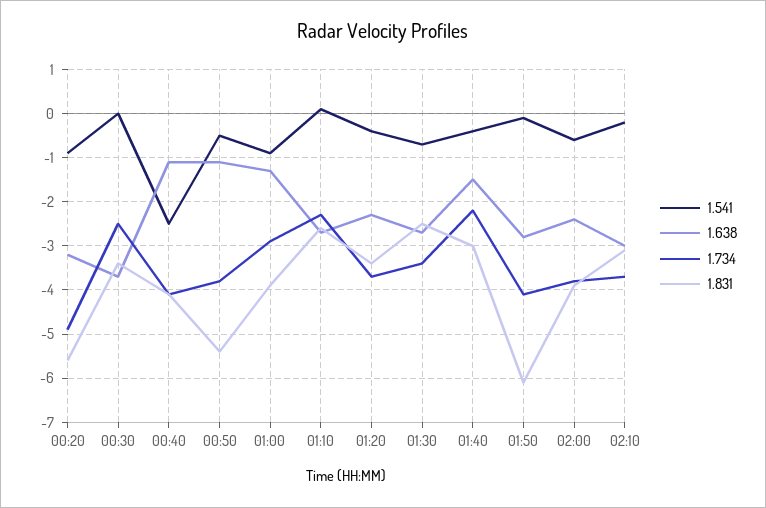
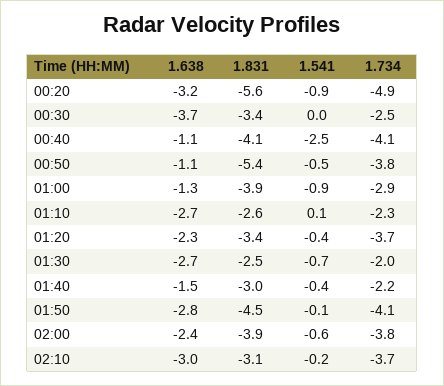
  {
    "1.541": {
      "00:20": -0.9,
      "00:30": 0,
      "00:40": -2.5,
      "00:50": -0.5,
      "01:00": -0.9,
      "01:10": 0.1,
      "01:20": -0.4,
      "01:30": -0.7,
      "01:40": -0.4,
      "01:50": -0.1,
      "02:00": -0.6,
      "02:10": -0.2
    },
    "1.638": {
      "00:20": -3.2,
      "00:30": -3.7,
      "00:40": -1.1,
      "00:50": -1.1,
      "01:00": -1.3,
      "01:10": -2.7,
      "01:20": -2.3,
      "01:30": -2.7,
      "01:40": -1.5,
      "01:50": -2.8,
      "02:00": -2.4,
      "02:10": -3
    },
    "1.734": {
      "00:20": -4.9,
      "00:30": -2.5,
      "00:40": -4.1,
      "00:50": -3.8,
      "01:00": -2.9,
      "01:10": -2.3,
      "01:20": -3.7,
-     "01:30": -3.5,
+     "01:30": -2,
      "01:40": -2.2,
      "01:50": -4.1,
      "02:00": -3.8,
      "02:10": -3.7
    },
    "1.831": {
      "00:20": -5.6,
      "00:30": -3.4,
      "00:40": -4.1,
      "00:50": -5.4,
      "01:00": -3.9,
      "01:10": -2.6,
      "01:20": -3.4,
      "01:30": -2.5,
      "01:40": -3,
-     "01:50": -6,
+     "01:50": -4.5,
      "02:00": -3.9,
      "02:10": -3.1
    }
  }

